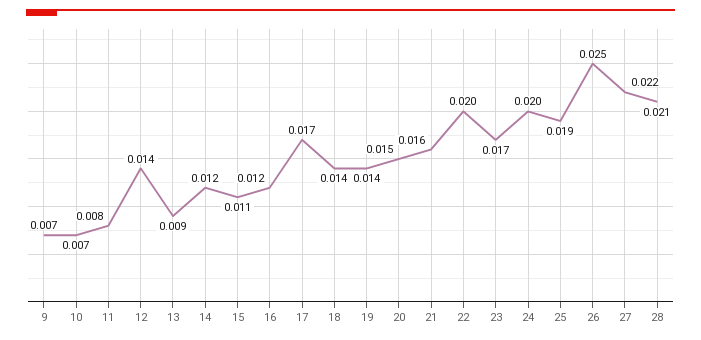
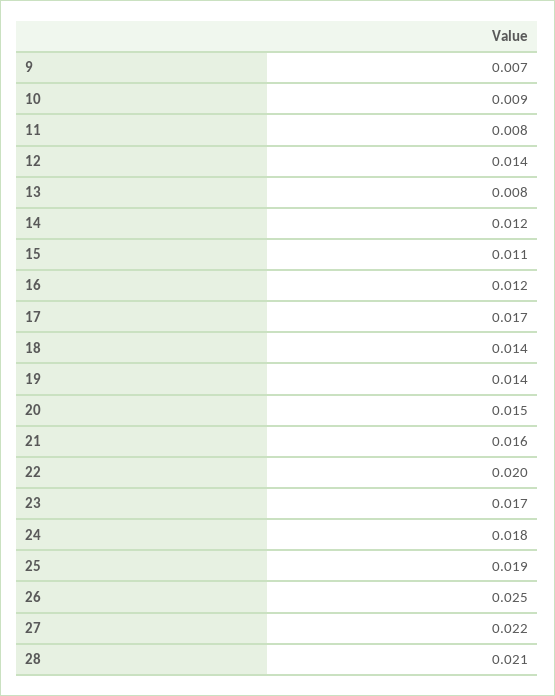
  {
    "9": 0.007,
-   "10": 0.007,
+   "10": 0.009,
    "11": 0.008,
    "12": 0.014,
-   "13": 0.009,
+   "13": 0.008,
    "14": 0.012,
    "15": 0.011,
    "16": 0.012,
    "17": 0.017,
    "18": 0.014,
    "19": 0.014,
    "20": 0.015,
    "21": 0.016,
    "22": 0.02,
    "23": 0.017,
-   "24": 0.02,
+   "24": 0.018,
    "25": 0.019,
    "26": 0.025,
    "27": 0.022,
    "28": 0.021
  }

